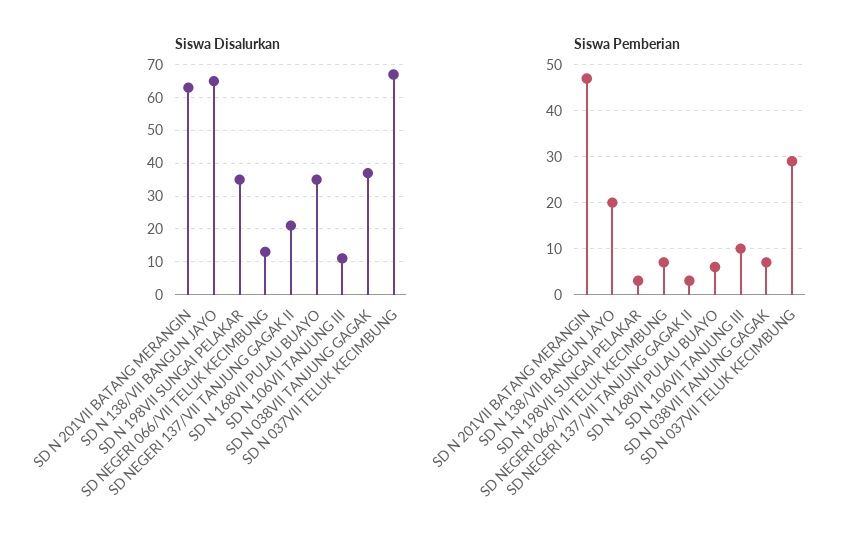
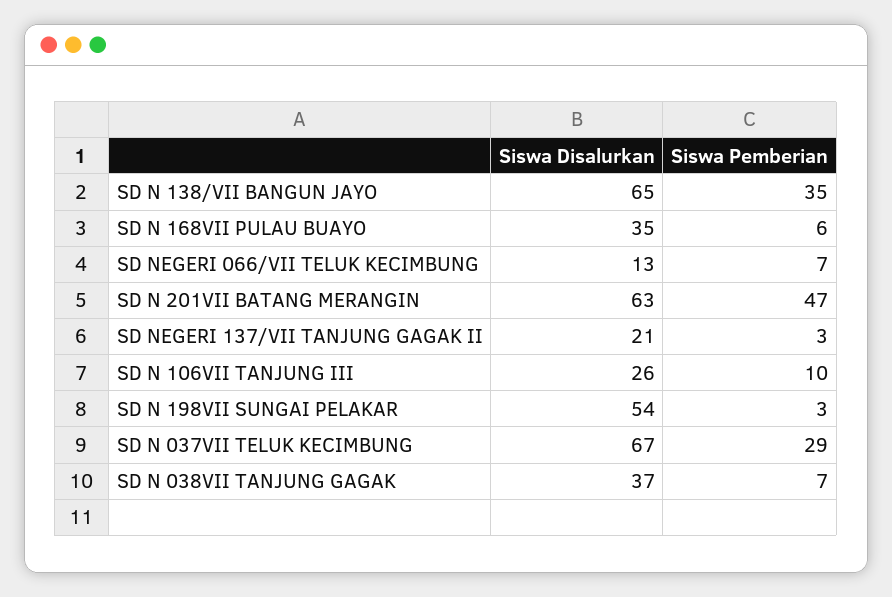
  {
    "Siswa Disalurkan": {
      "SD N 201VII BATANG MERANGIN": 63,
      "SD N 138/VII BANGUN JAYO": 65,
-     "SD N 198VII SUNGAI PELAKAR": 35,
+     "SD N 198VII SUNGAI PELAKAR": 54,
      "SD NEGERI 066/VII TELUK KECIMBUNG": 13,
      "SD NEGERI 137/VII TANJUNG GAGAK II": 21,
      "SD N 168VII PULAU BUAYO": 35,
-     "SD N 106VII TANJUNG III": 10,
+     "SD N 106VII TANJUNG III": 26,
      "SD N 038VII TANJUNG GAGAK": 37,
      "SD N 037VII TELUK KECIMBUNG": 67
    },
    "Siswa Pemberian": {
      "SD N 201VII BATANG MERANGIN": 47,
-     "SD N 138/VII BANGUN JAYO": 20,
+     "SD N 138/VII BANGUN JAYO": 35,
      "SD N 198VII SUNGAI PELAKAR": 3,
      "SD NEGERI 066/VII TELUK KECIMBUNG": 7,
      "SD NEGERI 137/VII TANJUNG GAGAK II": 3,
      "SD N 168VII PULAU BUAYO": 6,
      "SD N 106VII TANJUNG III": 10,
      "SD N 038VII TANJUNG GAGAK": 7,
      "SD N 037VII TELUK KECIMBUNG": 29
    }
  }

